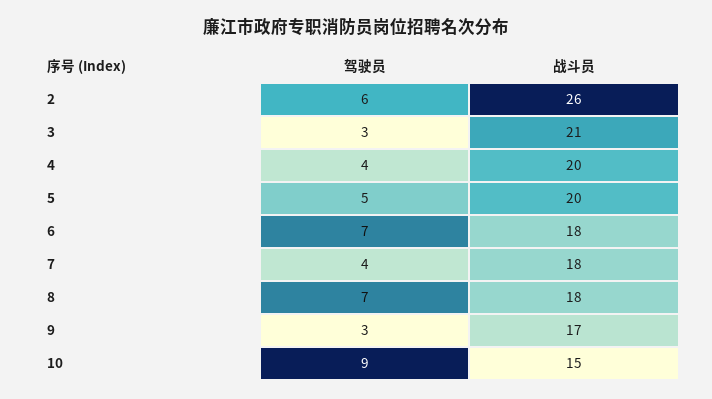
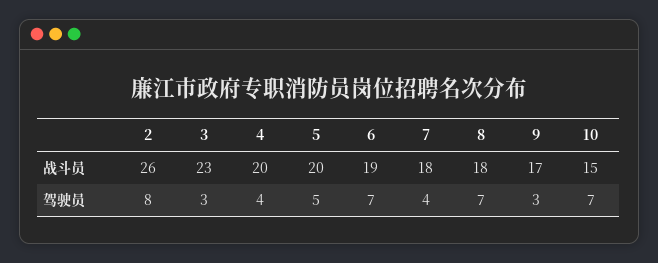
  {
    "驾驶员": {
-     "2": 6,
+     "2": 8,
      "3": 3,
      "4": 4,
      "5": 5,
      "6": 7,
      "7": 4,
      "8": 7,
      "9": 3,
-     "10": 9
+     "10": 7
    },
    "战斗员": {
      "2": 26,
-     "3": 21,
+     "3": 23,
      "4": 20,
      "5": 20,
-     "6": 18,
+     "6": 19,
      "7": 18,
      "8": 18,
      "9": 17,
      "10": 15
    }
  }

